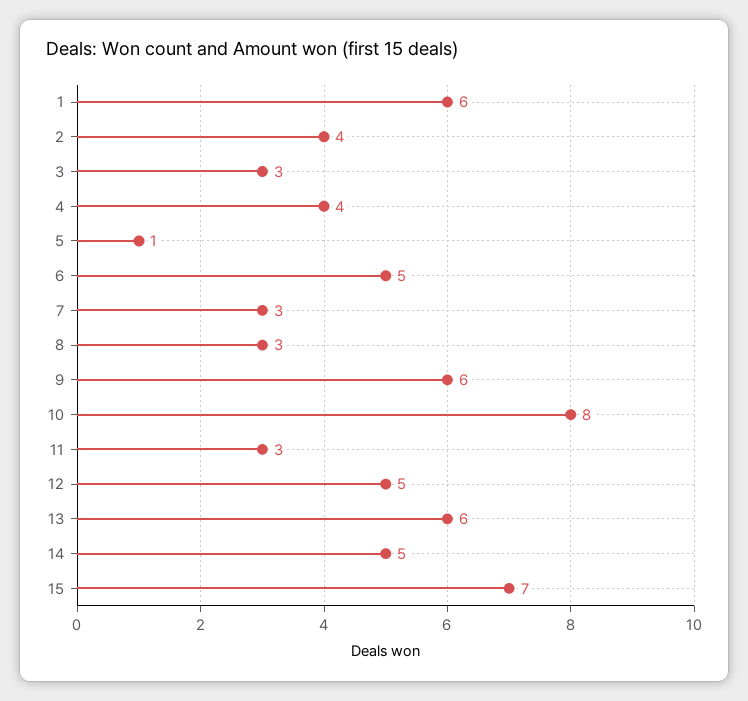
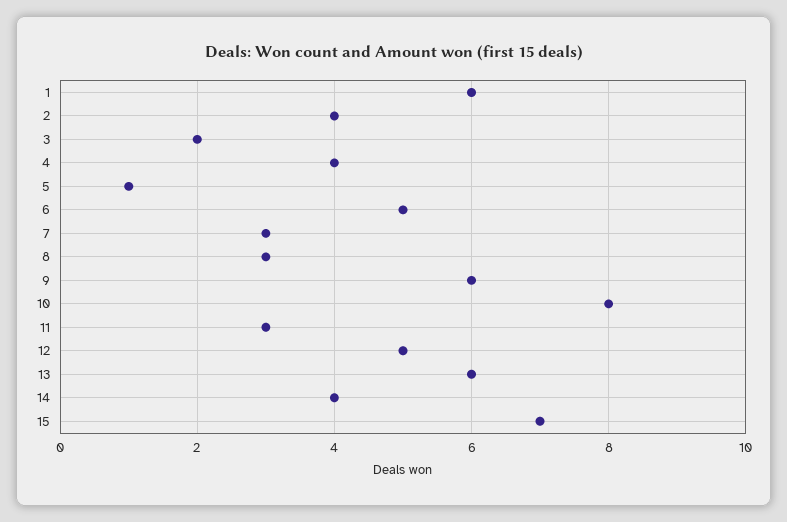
  {
    "1": 6,
    "2": 4,
-   "3": 3,
+   "3": 2,
    "4": 4,
    "5": 1,
    "6": 5,
    "7": 3,
    "8": 3,
    "9": 6,
    "10": 8,
    "11": 3,
    "12": 5,
    "13": 6,
-   "14": 5,
+   "14": 4,
    "15": 7
  }

